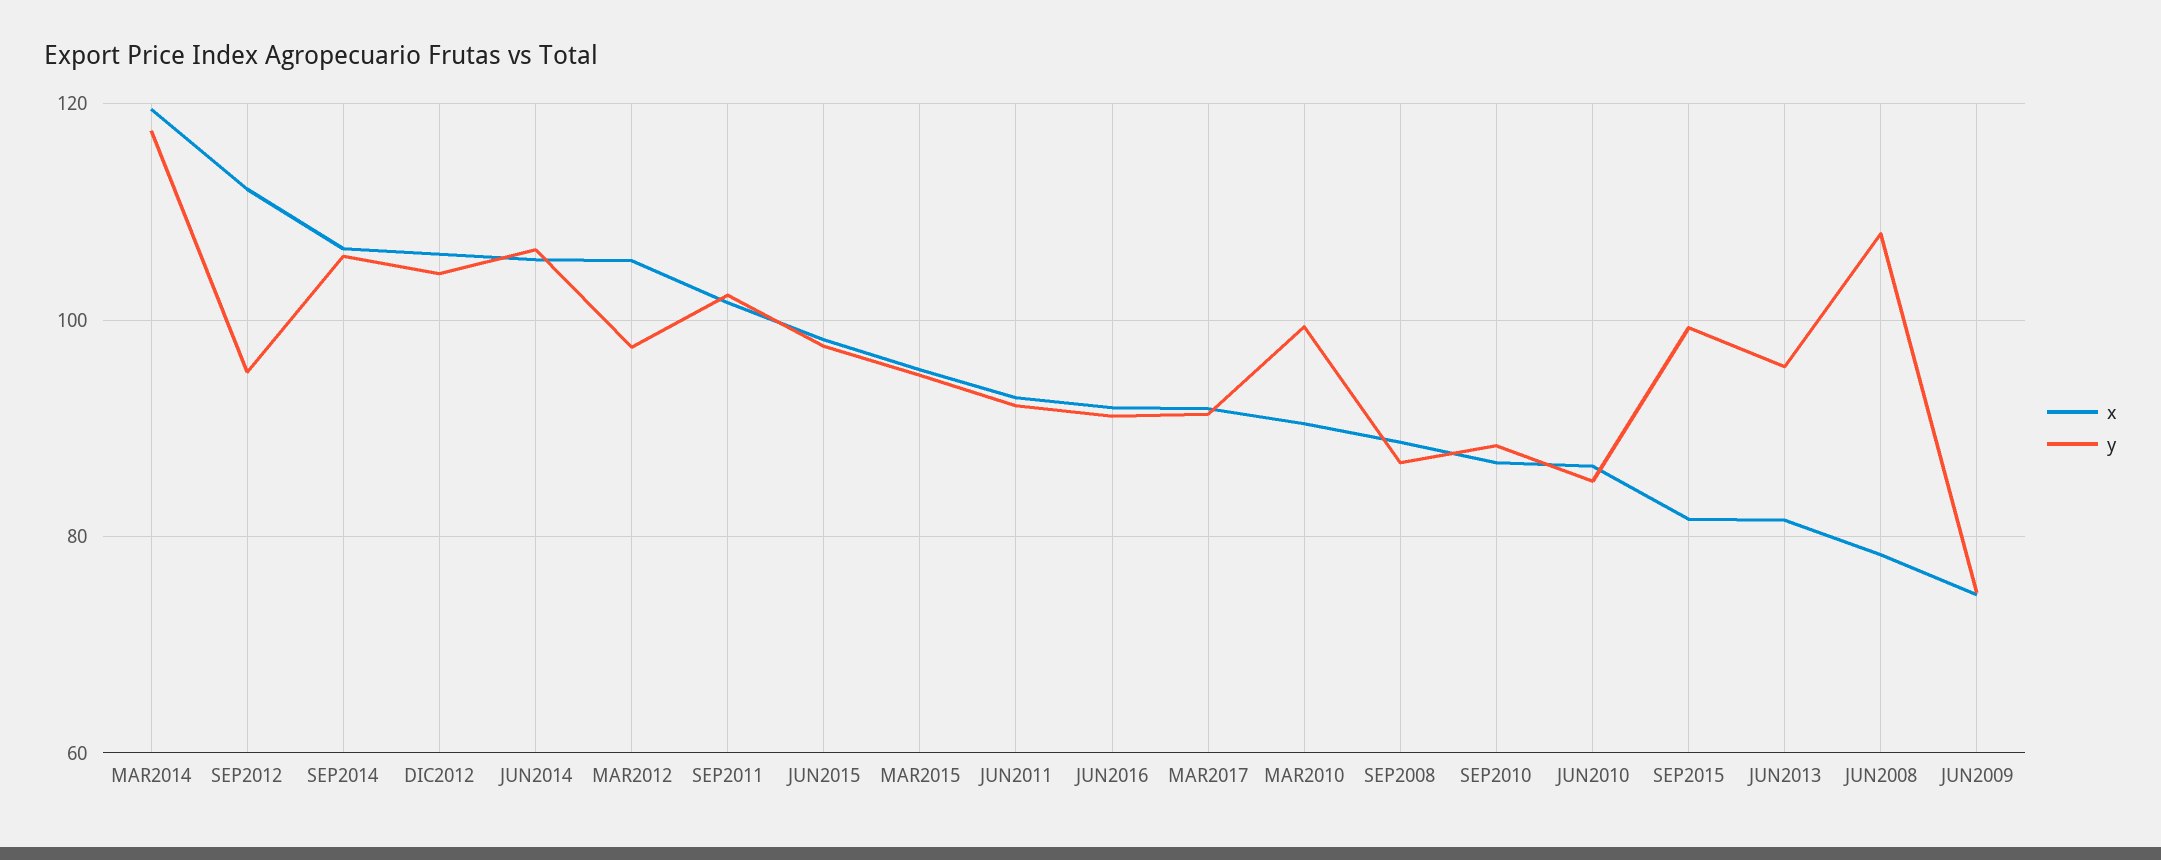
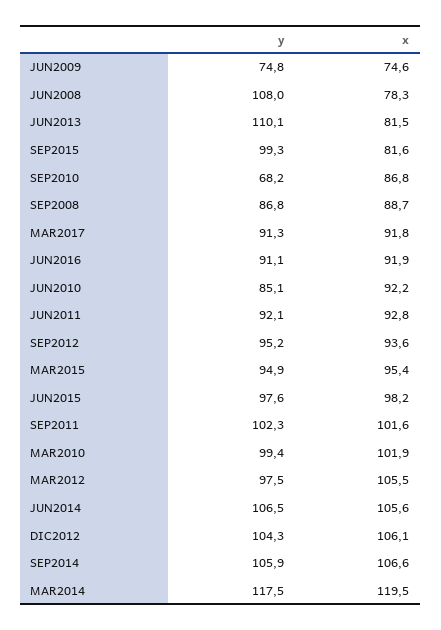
  {
    "x": {
      "MAR2014": 119.5,
-     "SEP2012": 112,
+     "SEP2012": 93.6,
      "SEP2014": 106.6,
      "DIC2012": 106.1,
      "JUN2014": 105.6,
      "MAR2012": 105.5,
      "SEP2011": 101.6,
      "JUN2015": 98.2,
      "MAR2015": 95.4,
      "JUN2011": 92.8,
      "JUN2016": 91.9,
      "MAR2017": 91.8,
-     "MAR2010": 90,
+     "MAR2010": 101.9,
      "SEP2008": 88.7,
      "SEP2010": 86.8,
-     "JUN2010": 86,
+     "JUN2010": 92.2,
      "SEP2015": 81.6,
      "JUN2013": 81.5,
      "JUN2008": 78.3,
      "JUN2009": 74.6
    },
    "y": {
      "MAR2014": 117.5,
      "SEP2012": 95.2,
      "SEP2014": 105.9,
      "DIC2012": 104.3,
      "JUN2014": 106.5,
      "MAR2012": 97.5,
      "SEP2011": 102.3,
      "JUN2015": 97.6,
      "MAR2015": 94.9,
      "JUN2011": 92.1,
      "JUN2016": 91.1,
      "MAR2017": 91.3,
      "MAR2010": 99.4,
      "SEP2008": 86.8,
-     "SEP2010": 88,
+     "SEP2010": 68.2,
      "JUN2010": 85.1,
      "SEP2015": 99.3,
-     "JUN2013": 96,
+     "JUN2013": 110.1,
      "JUN2008": 108,
      "JUN2009": 74.8
    }
  }

